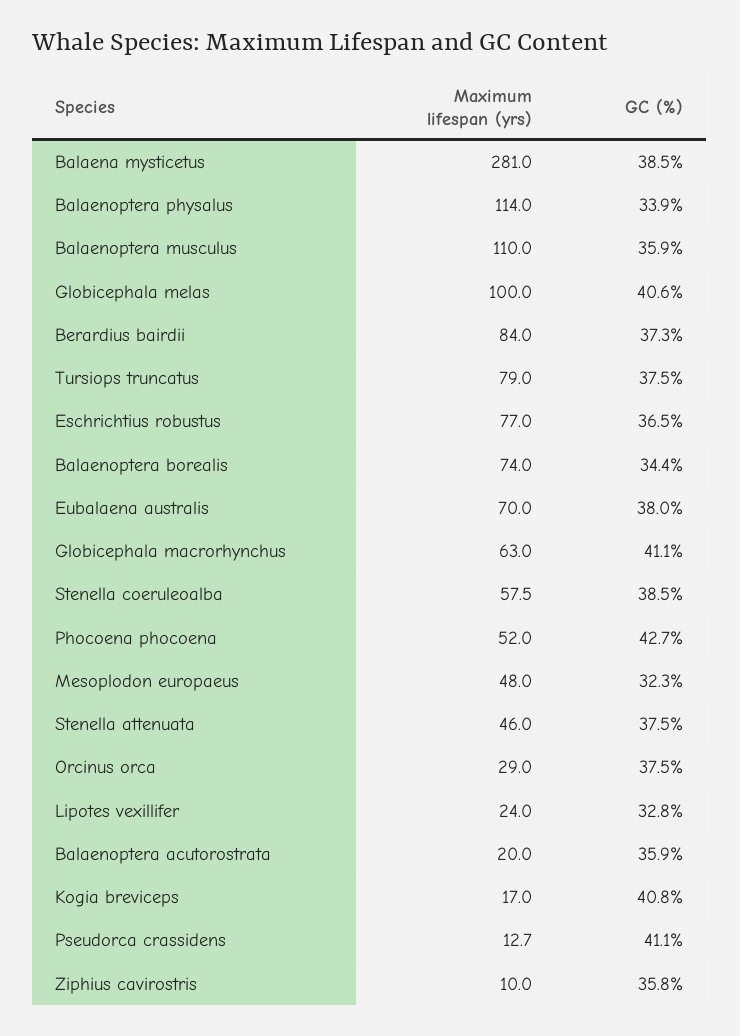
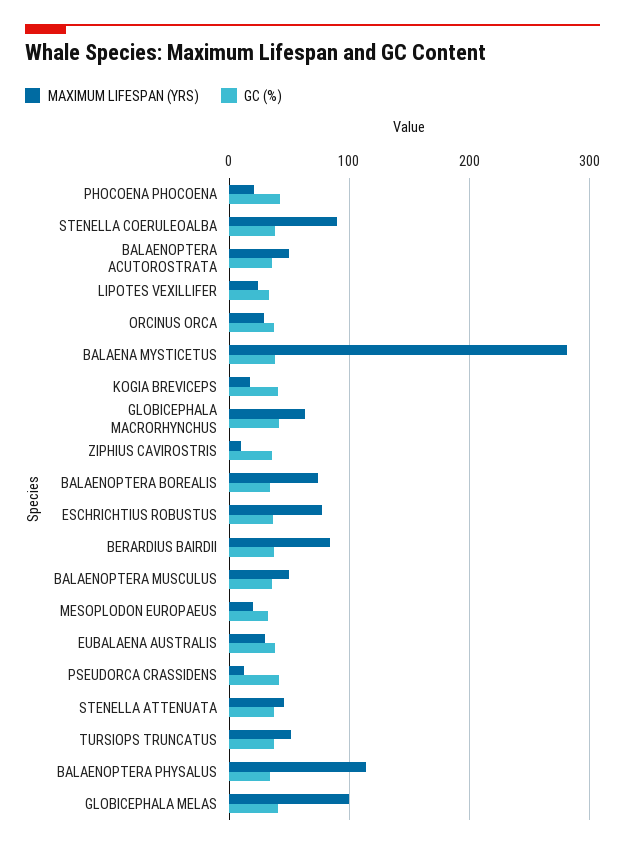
  {
    "Maximum lifespan (yrs)": {
      "Balaena mysticetus": 281,
      "Balaenoptera physalus": 114,
-     "Balaenoptera musculus": 110,
+     "Balaenoptera musculus": 50,
      "Globicephala melas": 100,
      "Berardius bairdii": 84,
-     "Tursiops truncatus": 79,
+     "Tursiops truncatus": 50,
      "Eschrichtius robustus": 77,
      "Balaenoptera borealis": 74,
-     "Eubalaena australis": 70,
+     "Eubalaena australis": 30,
      "Globicephala macrorhynchus": 63,
-     "Stenella coeruleoalba": 57.5,
+     "Stenella coeruleoalba": 90,
-     "Phocoena phocoena": 52,
+     "Phocoena phocoena": 20,
-     "Mesoplodon europaeus": 48,
+     "Mesoplodon europaeus": 20,
      "Stenella attenuata": 46,
      "Orcinus orca": 29,
      "Lipotes vexillifer": 24,
-     "Balaenoptera acutorostrata": 20,
+     "Balaenoptera acutorostrata": 50,
      "Kogia breviceps": 17,
      "Pseudorca crassidens": 12.7,
      "Ziphius cavirostris": 10
    },
    "GC (%)": {
      "Balaena mysticetus": 38.5,
      "Balaenoptera physalus": 33.9,
      "Balaenoptera musculus": 35.9,
      "Globicephala melas": 40.6,
      "Berardius bairdii": 37.3,
      "Tursiops truncatus": 37.5,
      "Eschrichtius robustus": 36.5,
      "Balaenoptera borealis": 34.4,
      "Eubalaena australis": 38,
      "Globicephala macrorhynchus": 41.1,
      "Stenella coeruleoalba": 38.5,
      "Phocoena phocoena": 42.7,
      "Mesoplodon europaeus": 32.3,
      "Stenella attenuata": 37.5,
      "Orcinus orca": 37.5,
      "Lipotes vexillifer": 32.8,
      "Balaenoptera acutorostrata": 35.9,
      "Kogia breviceps": 40.8,
      "Pseudorca crassidens": 41.1,
      "Ziphius cavirostris": 35.8
    }
  }

